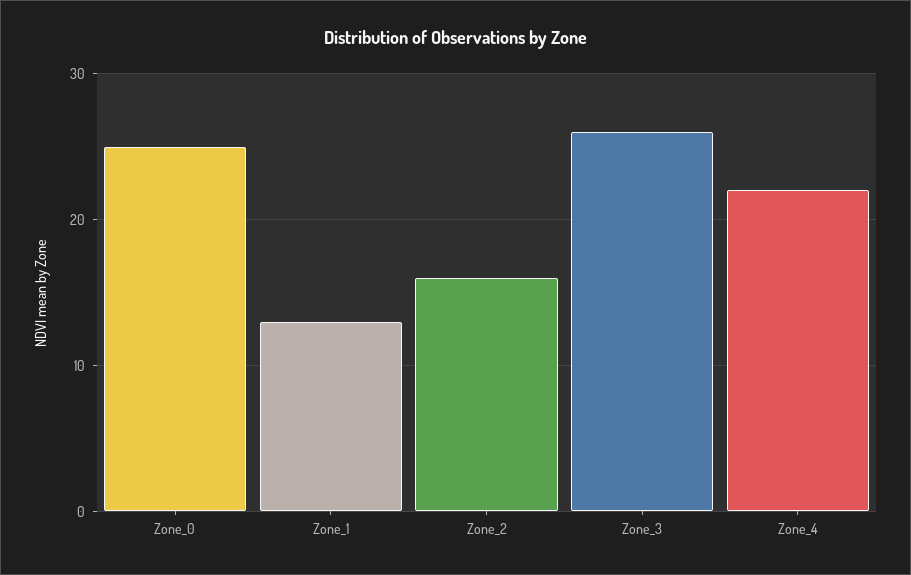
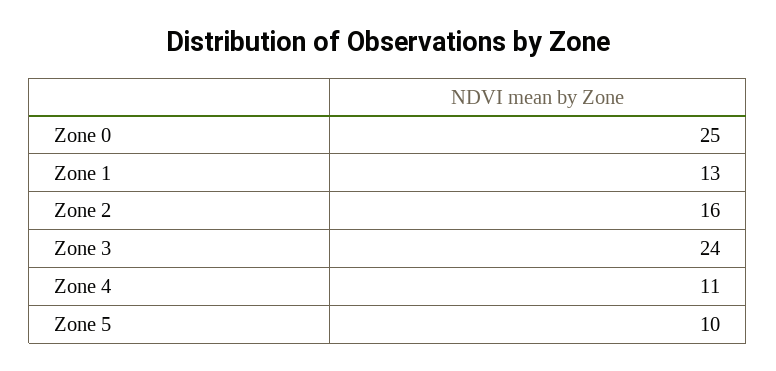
  {
    "Zone_0": 25,
    "Zone_1": 13,
    "Zone_2": 16,
-   "Zone_3": 26,
+   "Zone_3": 24,
-   "Zone_4": 22
+   "Zone_4": 11,
+   "Zone 5": 10
  }

